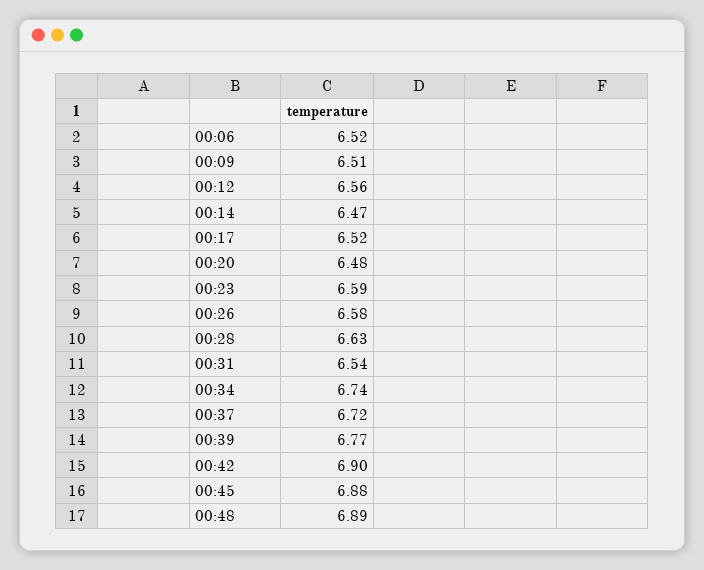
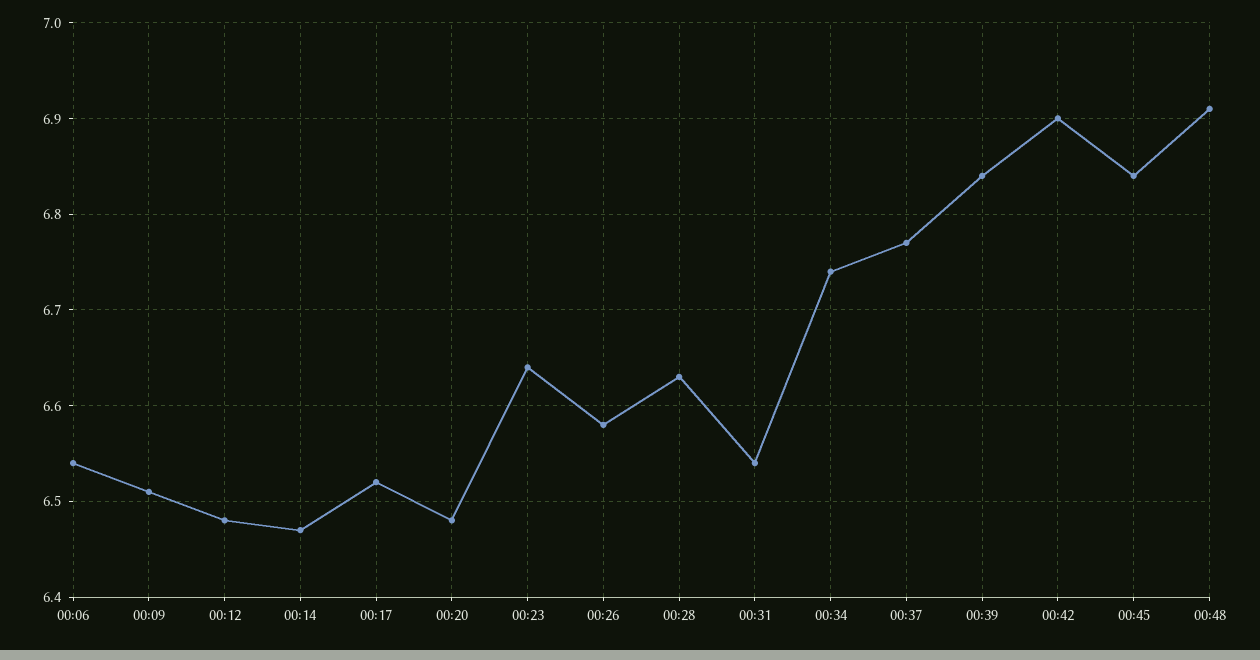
  {
-   "00:06": 6.52,
+   "00:06": 6.54,
    "00:09": 6.51,
-   "00:12": 6.56,
+   "00:12": 6.48,
    "00:14": 6.47,
    "00:17": 6.52,
    "00:20": 6.48,
-   "00:23": 6.59,
+   "00:23": 6.64,
    "00:26": 6.58,
    "00:28": 6.63,
    "00:31": 6.54,
    "00:34": 6.74,
-   "00:37": 6.72,
+   "00:37": 6.77,
-   "00:39": 6.77,
+   "00:39": 6.84,
    "00:42": 6.9,
-   "00:45": 6.88,
+   "00:45": 6.84,
-   "00:48": 6.89
+   "00:48": 6.91
  }

